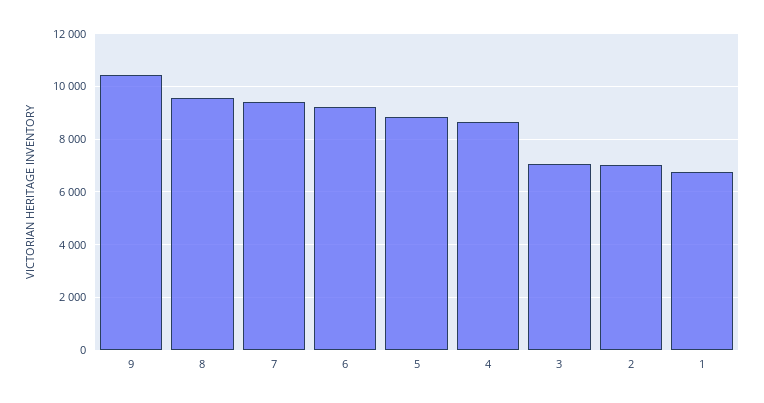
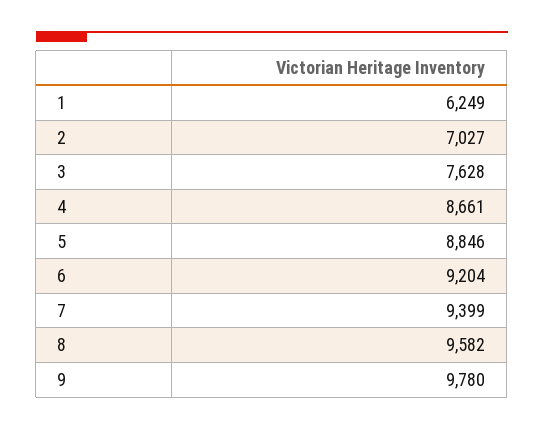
  {
-   "9": 10500,
+   "9": 9780,
    "8": 9582,
    "7": 9399,
    "6": 9204,
    "5": 8846,
    "4": 8661,
-   "3": 7000,
+   "3": 7628,
    "2": 7027,
-   "1": 6750
+   "1": 6249
  }

